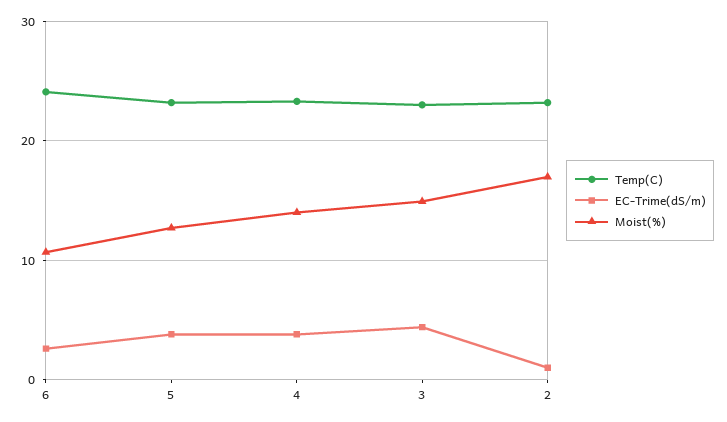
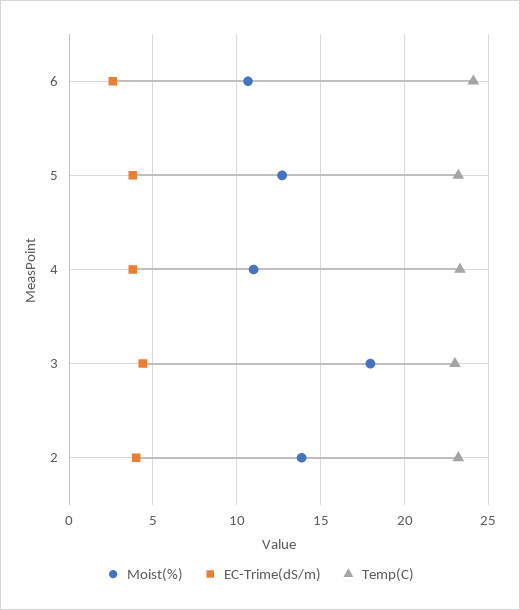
  {
    "Temp(C)": {
      "6": 24,
      "5": 23,
      "4": 23.5,
      "3": 23,
      "2": 23
    },
    "EC-Trime(dS/m)": {
      "6": 2.5,
      "5": 4,
      "4": 4,
      "3": 4.5,
-     "2": 1
+     "2": 4
    },
    "Moist(%)": {
      "6": 10.5,
      "5": 12.5,
-     "4": 14,
+     "4": 11,
-     "3": 15,
+     "3": 18,
-     "2": 17
+     "2": 14
    }
  }

